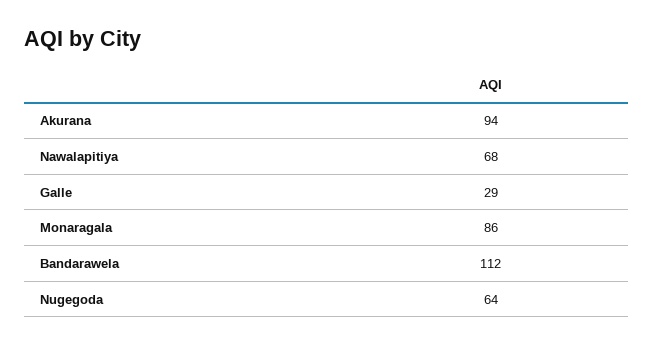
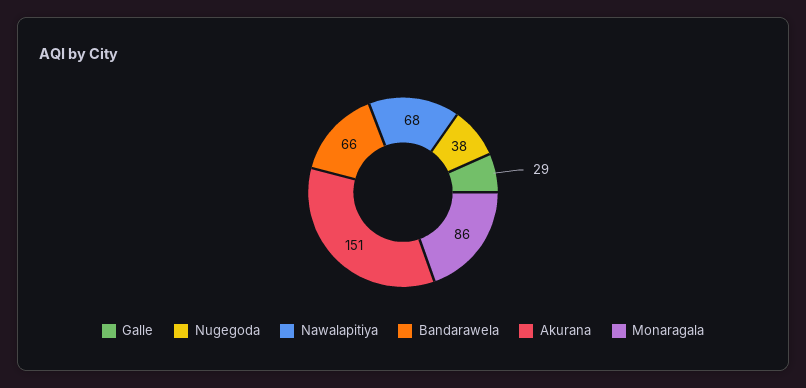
  {
-   "Akurana": 94,
+   "Akurana": 151,
    "Nawalapitiya": 68,
    "Galle": 29,
    "Monaragala": 86,
-   "Bandarawela": 112,
+   "Bandarawela": 66,
-   "Nugegoda": 64
+   "Nugegoda": 38
  }

